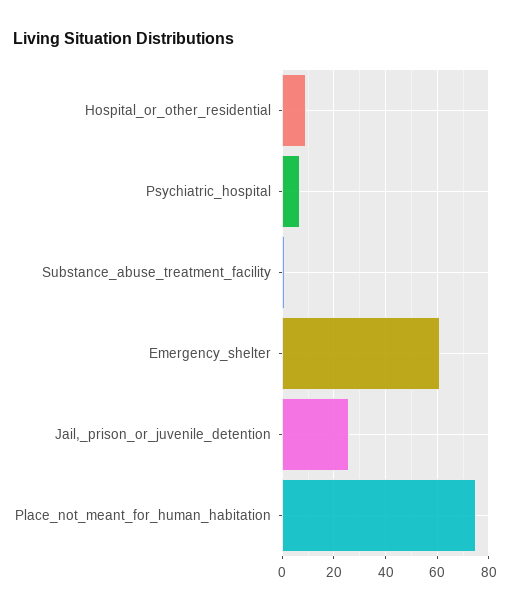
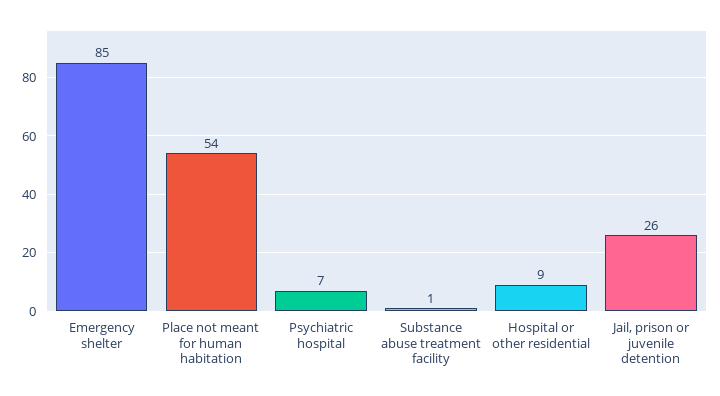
  {
    "Hospital_or_other_residential": 9,
    "Psychiatric_hospital": 7,
    "Substance_abuse_treatment_facility": 1,
-   "Emergency_shelter": 60,
+   "Emergency_shelter": 85,
    "Jail,_prison_or_juvenile_detention": 26,
-   "Place_not_meant_for_human_habitation": 75
+   "Place_not_meant_for_human_habitation": 54
  }

